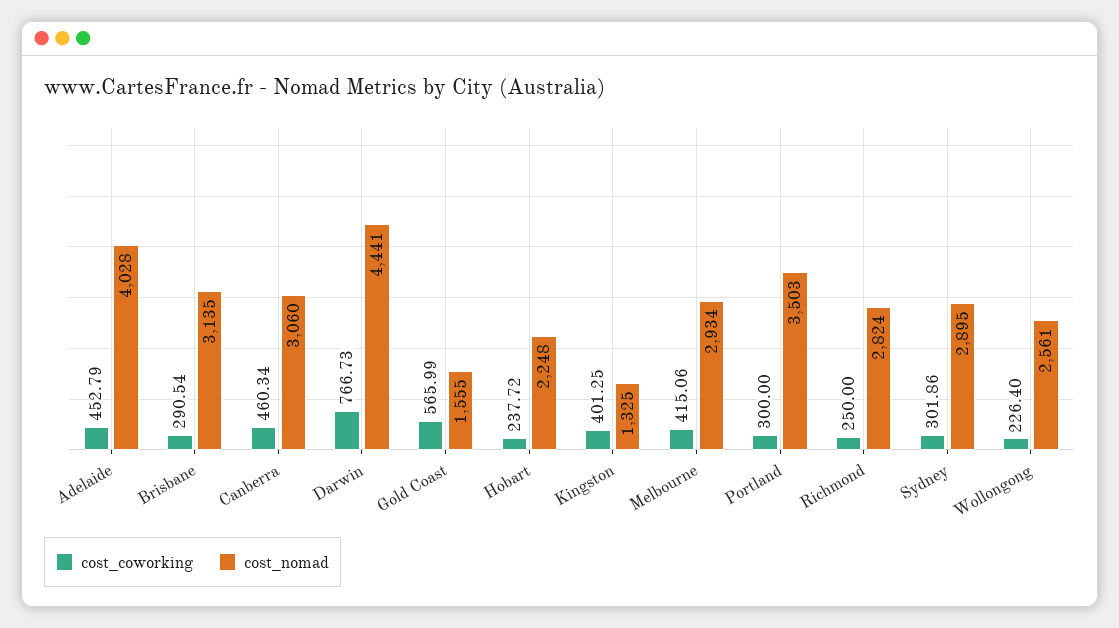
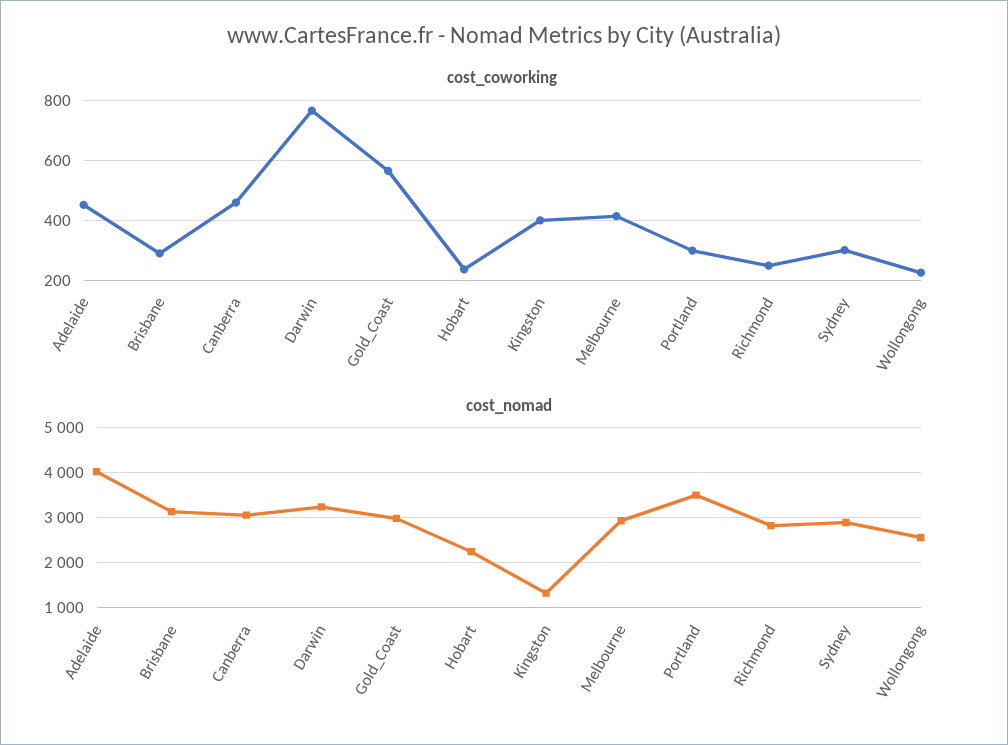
  {
    "cost_coworking": {
      "Adelaide": 452.79,
      "Brisbane": 290.54,
      "Canberra": 460.34,
      "Darwin": 766.73,
      "Gold Coast": 565.99,
      "Hobart": 237.72,
      "Kingston": 401.25,
      "Melbourne": 415.06,
      "Portland": 300,
      "Richmond": 250,
      "Sydney": 301.86,
      "Wollongong": 226.4
    },
    "cost_nomad": {
      "Adelaide": 4028,
      "Brisbane": 3135,
      "Canberra": 3060,
-     "Darwin": 4441,
+     "Darwin": 3200,
-     "Gold Coast": 1555,
+     "Gold Coast": 3000,
      "Hobart": 2248,
      "Kingston": 1325,
      "Melbourne": 2934,
      "Portland": 3503,
      "Richmond": 2824,
      "Sydney": 2895,
      "Wollongong": 2561
    }
  }

